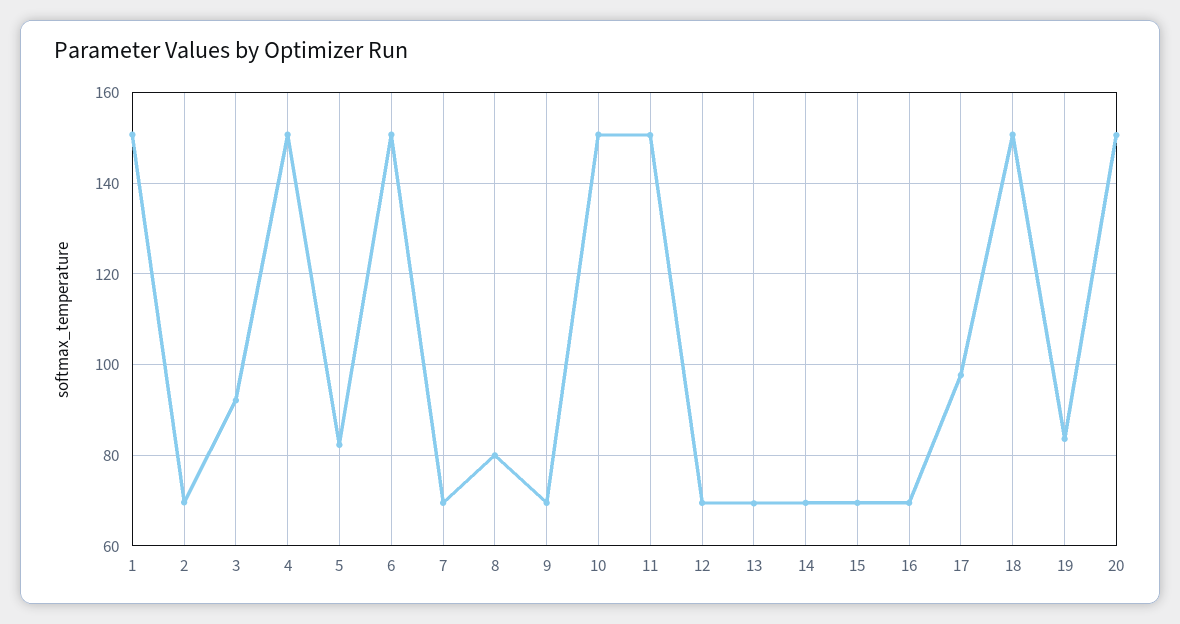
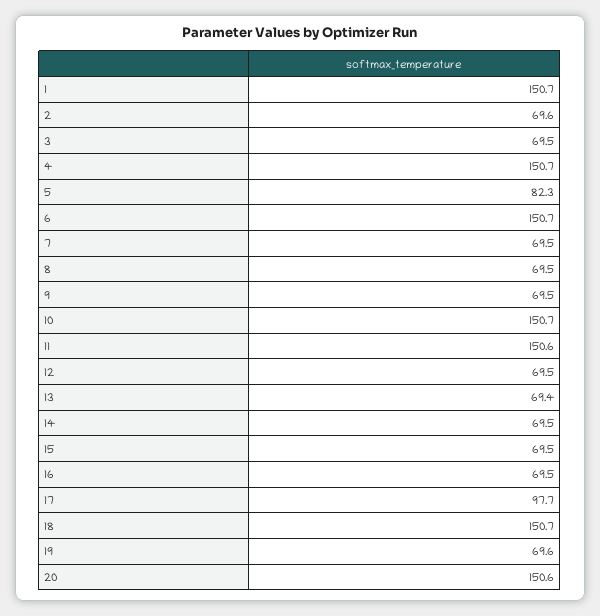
  {
    "1": 150.7,
    "2": 69.6,
-   "3": 92,
+   "3": 69.5,
    "4": 150.7,
    "5": 82.3,
    "6": 150.7,
    "7": 69.5,
-   "8": 80,
+   "8": 69.5,
    "9": 69.5,
    "10": 150.7,
    "11": 150.6,
    "12": 69.5,
    "13": 69.4,
    "14": 69.5,
    "15": 69.5,
    "16": 69.5,
    "17": 97.7,
    "18": 150.7,
-   "19": 84,
+   "19": 69.6,
    "20": 150.6
  }

